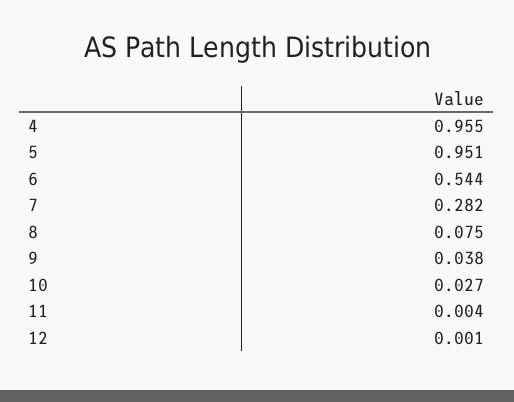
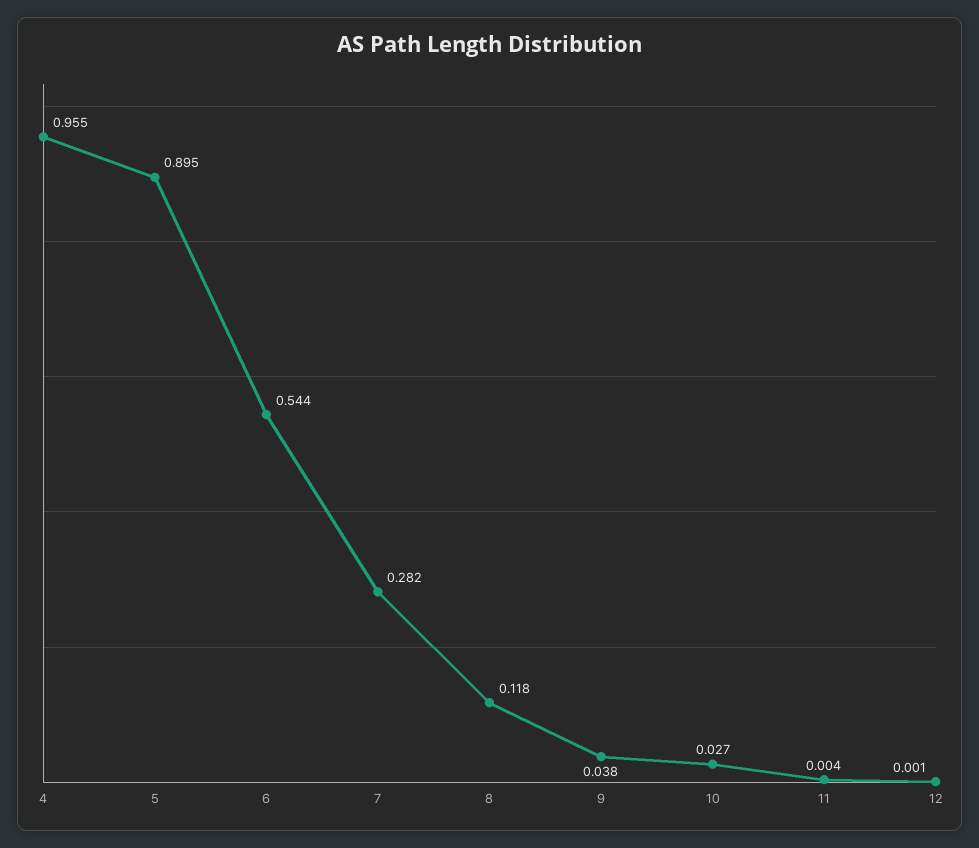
  {
    "4": 0.955,
-   "5": 0.951,
+   "5": 0.895,
    "6": 0.544,
    "7": 0.282,
-   "8": 0.075,
+   "8": 0.118,
    "9": 0.038,
    "10": 0.027,
    "11": 0.004,
    "12": 0.001
  }

